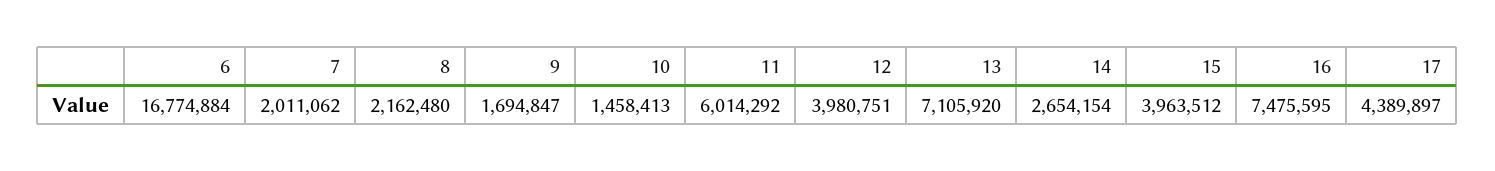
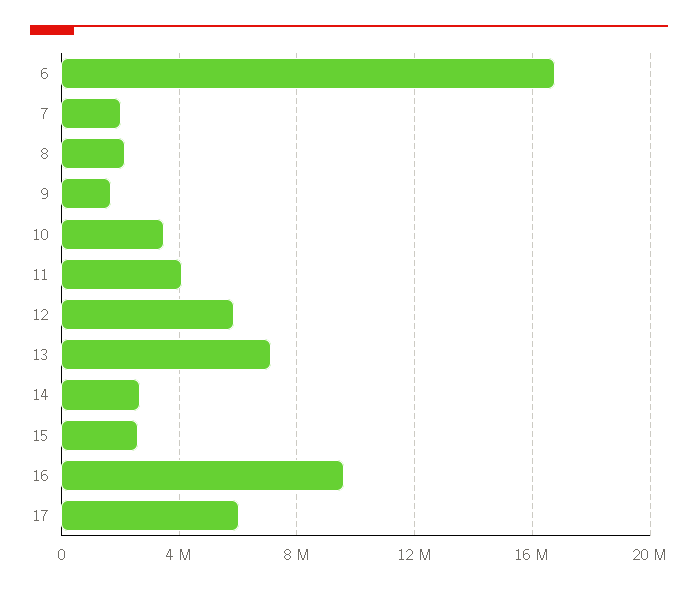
  {
    "6": 16774884,
    "7": 2011062,
    "8": 2162480,
    "9": 1694847,
-   "10": 1458413,
+   "10": 3500000,
-   "11": 6014292,
+   "11": 4000000,
-   "12": 3980751,
+   "12": 6000000,
    "13": 7105920,
    "14": 2654154,
-   "15": 3963512,
+   "15": 2500000,
-   "16": 7475595,
+   "16": 9500000,
-   "17": 4389897
+   "17": 6000000
  }

